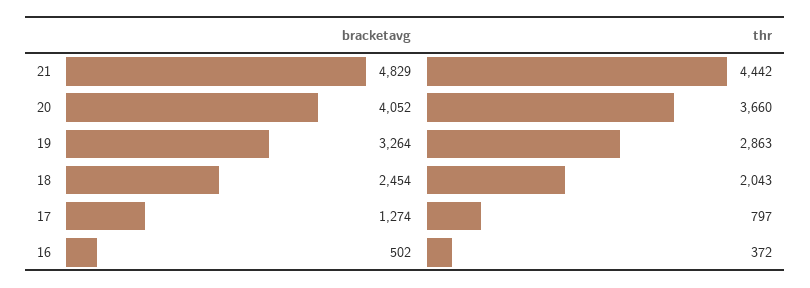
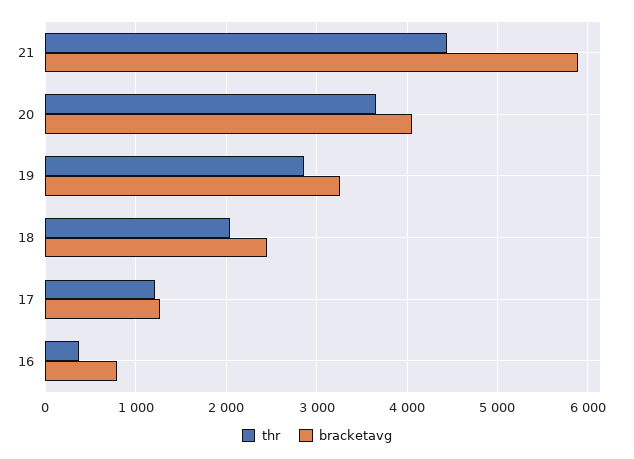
  {
    "bracketavg": {
-     "21": 4829,
+     "21": 5900,
      "20": 4052,
      "19": 3264,
      "18": 2454,
      "17": 1274,
-     "16": 502
+     "16": 800
    },
    "thr": {
      "21": 4442,
      "20": 3660,
      "19": 2863,
      "18": 2043,
-     "17": 797,
+     "17": 1200,
      "16": 372
    }
  }

